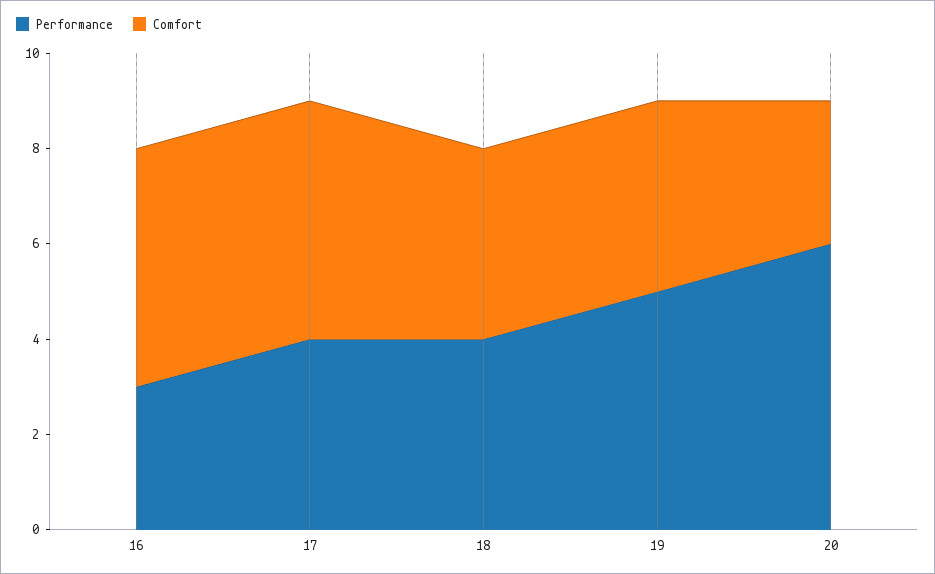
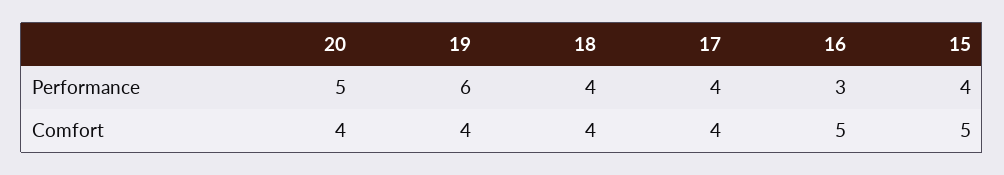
  {
    "Performance": {
      "16": 3,
      "17": 4,
      "18": 4,
-     "19": 5,
+     "19": 6,
-     "20": 6
+     "20": 5,
+     "15": 4
    },
    "Comfort": {
      "16": 5,
-     "17": 5,
+     "17": 4,
      "18": 4,
      "19": 4,
-     "20": 3
+     "20": 4,
+     "15": 5
    }
  }

